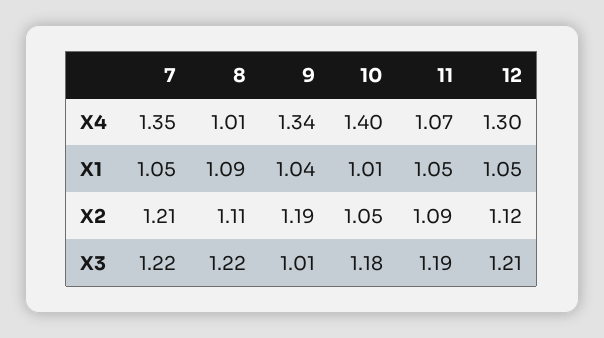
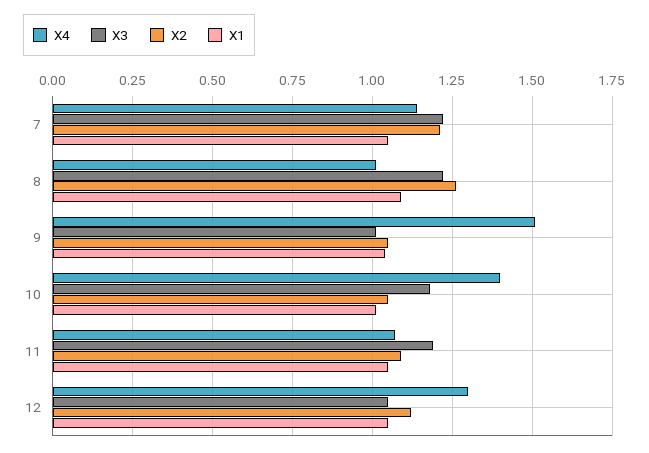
  {
    "X4": {
-     "7": 1.35,
+     "7": 1.15,
      "8": 1.01,
-     "9": 1.34,
+     "9": 1.5,
      "10": 1.4,
      "11": 1.07,
      "12": 1.3
    },
    "X1": {
      "7": 1.05,
      "8": 1.09,
      "9": 1.04,
      "10": 1.01,
      "11": 1.05,
      "12": 1.05
    },
    "X2": {
      "7": 1.21,
-     "8": 1.11,
+     "8": 1.25,
-     "9": 1.19,
+     "9": 1.05,
      "10": 1.05,
      "11": 1.09,
      "12": 1.12
    },
    "X3": {
      "7": 1.22,
      "8": 1.22,
      "9": 1.01,
      "10": 1.18,
      "11": 1.19,
-     "12": 1.21
+     "12": 1.05
    }
  }

